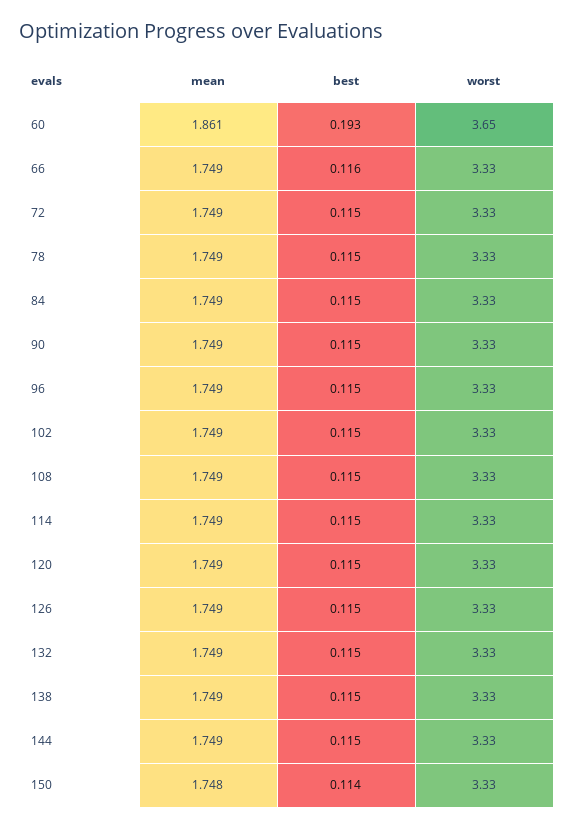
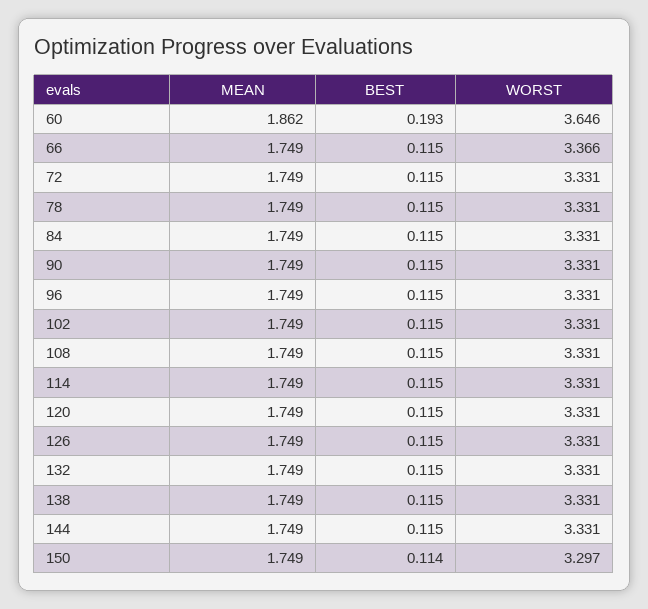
  {
    "mean": {
-     "60": 1.861,
+     "60": 1.862,
      "66": 1.749,
      "72": 1.749,
      "78": 1.749,
      "84": 1.749,
      "90": 1.749,
      "96": 1.749,
      "102": 1.749,
      "108": 1.749,
      "114": 1.749,
      "120": 1.749,
      "126": 1.749,
      "132": 1.749,
      "138": 1.749,
      "144": 1.749,
-     "150": 1.748
+     "150": 1.749
    },
    "best": {
      "60": 0.193,
-     "66": 0.116,
+     "66": 0.115,
      "72": 0.115,
      "78": 0.115,
      "84": 0.115,
      "90": 0.115,
      "96": 0.115,
      "102": 0.115,
      "108": 0.115,
      "114": 0.115,
      "120": 0.115,
      "126": 0.115,
      "132": 0.115,
      "138": 0.115,
      "144": 0.115,
      "150": 0.114
    },
    "worst": {
      "60": 3.646,
-     "66": 3.33,
+     "66": 3.366,
      "72": 3.331,
      "78": 3.331,
      "84": 3.331,
      "90": 3.331,
      "96": 3.331,
      "102": 3.331,
      "108": 3.331,
      "114": 3.331,
      "120": 3.331,
      "126": 3.331,
      "132": 3.331,
      "138": 3.331,
      "144": 3.331,
-     "150": 3.33
+     "150": 3.297
    }
  }

